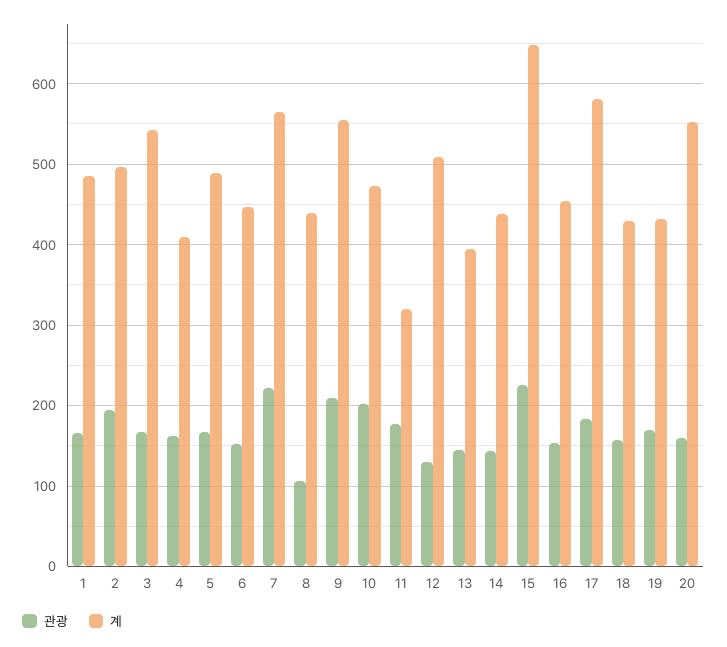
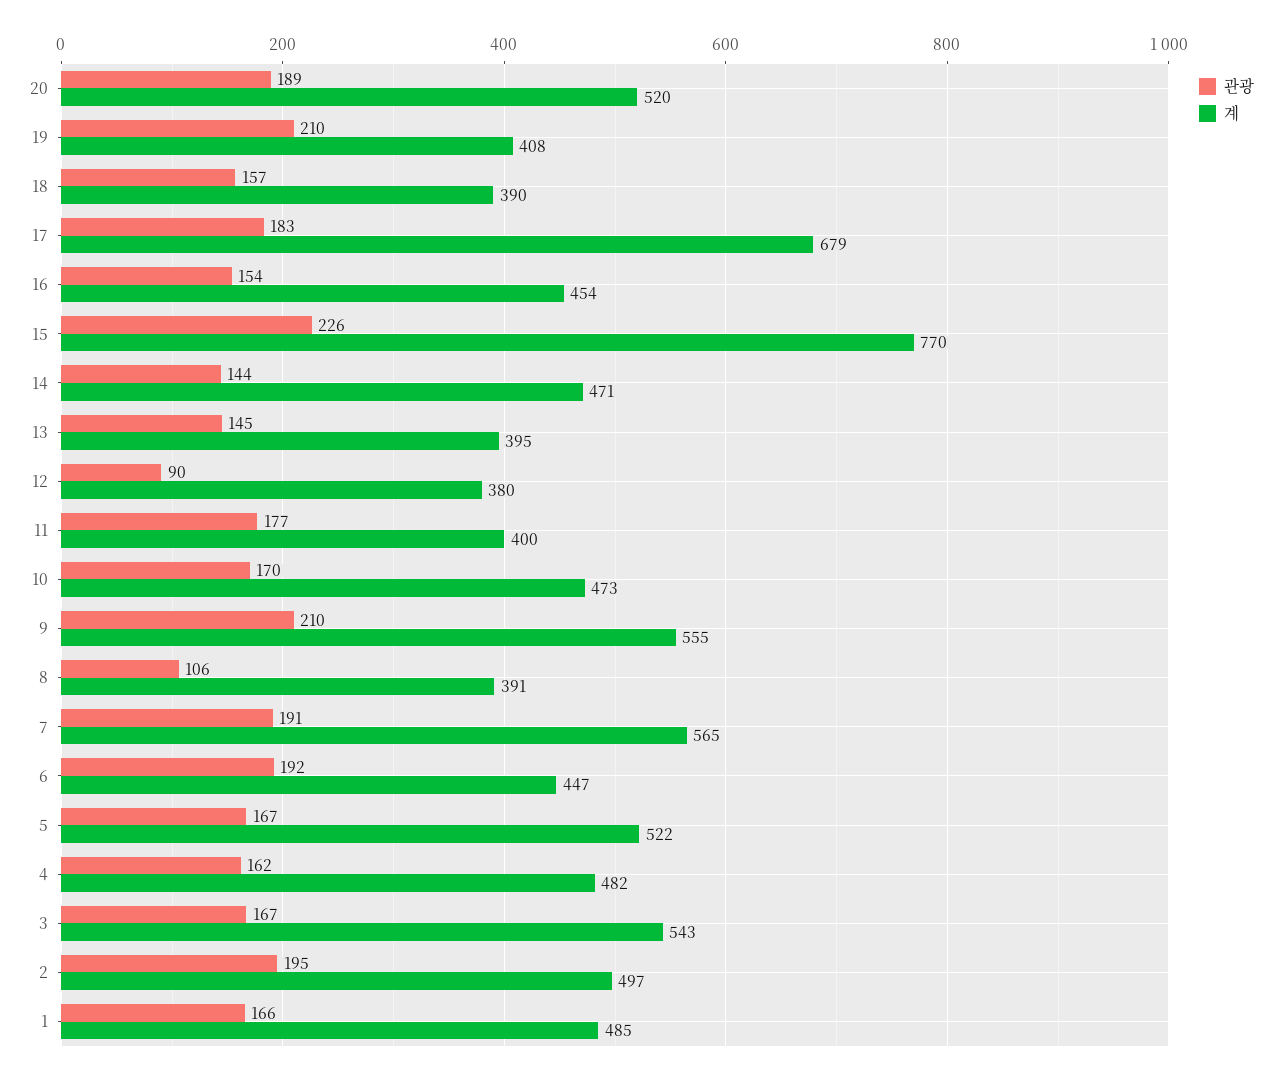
  {
    "관광": {
      "1": 166,
      "2": 195,
      "3": 167,
      "4": 162,
      "5": 167,
-     "6": 150,
+     "6": 192,
-     "7": 220,
+     "7": 191,
      "8": 106,
      "9": 210,
-     "10": 200,
+     "10": 170,
      "11": 177,
-     "12": 130,
+     "12": 90,
      "13": 145,
      "14": 144,
      "15": 226,
      "16": 154,
      "17": 183,
      "18": 157,
-     "19": 170,
+     "19": 210,
-     "20": 160
+     "20": 189
    },
    "계": {
      "1": 485,
      "2": 497,
      "3": 543,
-     "4": 410,
+     "4": 482,
-     "5": 490,
+     "5": 522,
      "6": 447,
      "7": 565,
-     "8": 440,
+     "8": 391,
      "9": 555,
      "10": 473,
-     "11": 320,
+     "11": 400,
-     "12": 510,
+     "12": 380,
      "13": 395,
-     "14": 440,
+     "14": 471,
-     "15": 650,
+     "15": 770,
      "16": 454,
-     "17": 580,
+     "17": 679,
-     "18": 430,
+     "18": 390,
-     "19": 430,
+     "19": 408,
-     "20": 550
+     "20": 520
    }
  }

